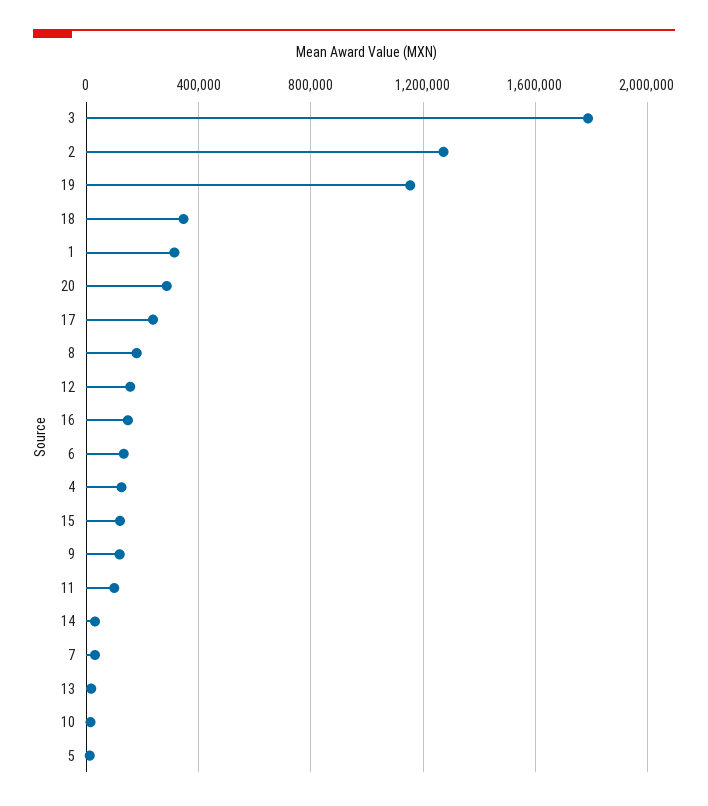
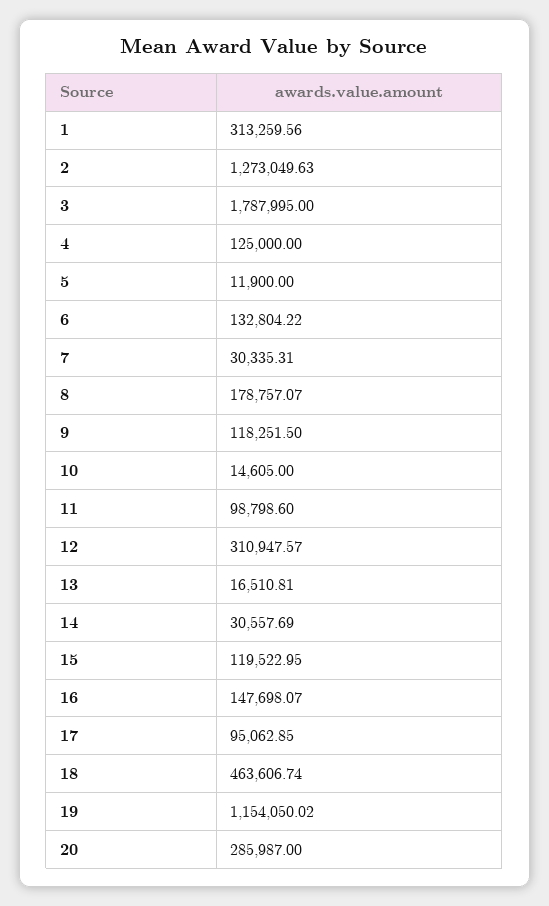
  {
    "3": 1787995,
    "2": 1273049.63,
    "19": 1154050.02,
-   "18": 350000,
+   "18": 463606.74,
    "1": 313259.56,
    "20": 285987,
-   "17": 250000,
+   "17": 95062.85,
    "8": 178757.07,
-   "12": 150000,
+   "12": 310947.57,
    "16": 147698.07,
    "6": 132804.22,
    "4": 125000,
    "15": 119522.95,
    "9": 118251.5,
    "11": 98798.6,
    "14": 30557.69,
    "7": 30335.31,
    "13": 16510.81,
    "10": 14605,
    "5": 11900
  }

